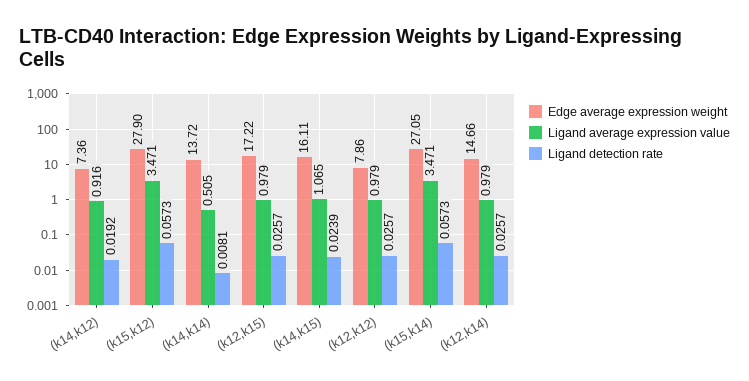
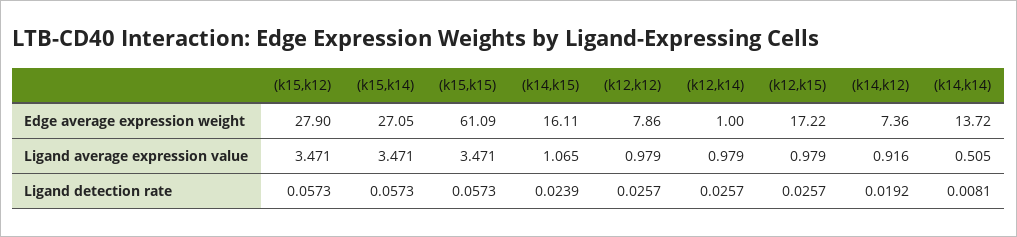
  {
    "Edge average expression weight": {
      "(k14,k12)": 7.36,
      "(k15,k12)": 27.9,
      "(k14,k14)": 13.72,
      "(k12,k15)": 17.22,
      "(k14,k15)": 16.11,
      "(k12,k12)": 7.86,
      "(k15,k14)": 27.05,
-     "(k12,k14)": 14.66
+     "(k12,k14)": 1,
+     "(k15,k15)": 61.09
    },
    "Ligand average expression value": {
      "(k14,k12)": 0.916,
      "(k15,k12)": 3.471,
      "(k14,k14)": 0.505,
      "(k12,k15)": 0.979,
      "(k14,k15)": 1.065,
      "(k12,k12)": 0.979,
      "(k15,k14)": 3.471,
-     "(k12,k14)": 0.979
+     "(k12,k14)": 0.979,
+     "(k15,k15)": 3.471
    },
    "Ligand detection rate": {
      "(k14,k12)": 0.0192,
      "(k15,k12)": 0.0573,
      "(k14,k14)": 0.0081,
      "(k12,k15)": 0.0257,
      "(k14,k15)": 0.0239,
      "(k12,k12)": 0.0257,
      "(k15,k14)": 0.0573,
-     "(k12,k14)": 0.0257
+     "(k12,k14)": 0.0257,
+     "(k15,k15)": 0.0573
    }
  }

